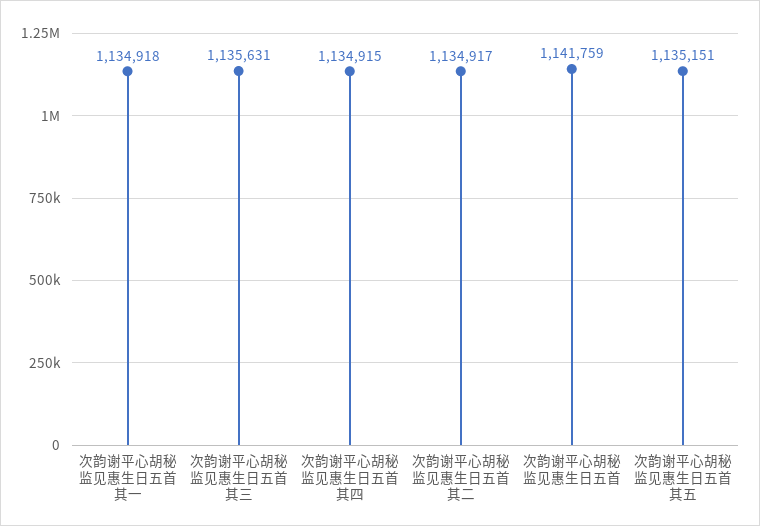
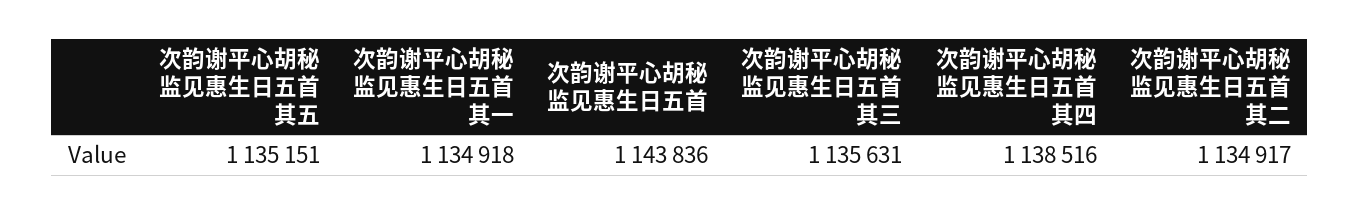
  {
    "次韵谢平心胡秘监见惠生日五首 其一": 1134918,
    "次韵谢平心胡秘监见惠生日五首 其三": 1135631,
-   "次韵谢平心胡秘监见惠生日五首 其四": 1134915,
+   "次韵谢平心胡秘监见惠生日五首 其四": 1138516,
    "次韵谢平心胡秘监见惠生日五首 其二": 1134917,
-   "次韵谢平心胡秘监见惠生日五首": 1141759,
+   "次韵谢平心胡秘监见惠生日五首": 1143836,
    "次韵谢平心胡秘监见惠生日五首 其五": 1135151
  }

